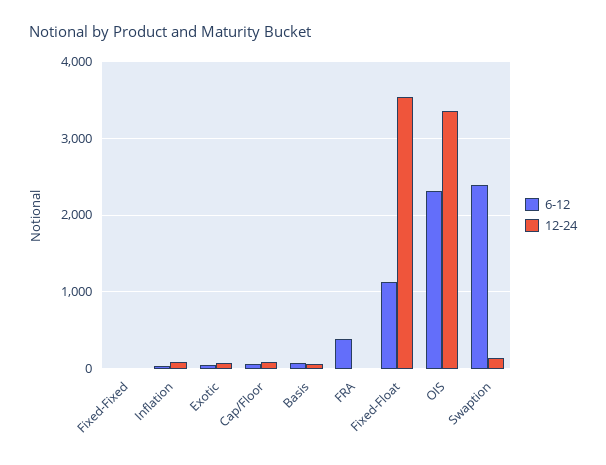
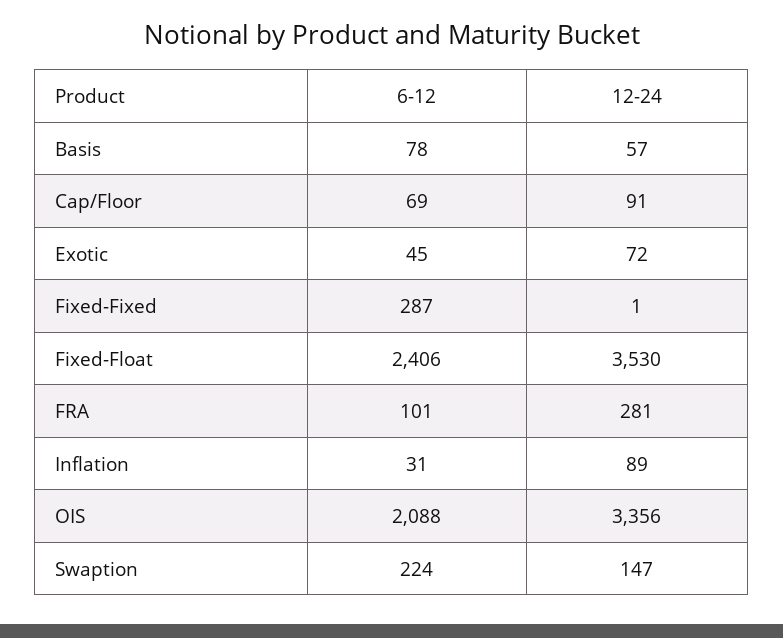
  {
    "6-12": {
-     "Fixed-Fixed": 0,
+     "Fixed-Fixed": 287,
      "Inflation": 31,
      "Exotic": 45,
      "Cap/Floor": 69,
      "Basis": 78,
-     "FRA": 400,
+     "FRA": 101,
-     "Fixed-Float": 1100,
+     "Fixed-Float": 2406,
-     "OIS": 2300,
+     "OIS": 2088,
-     "Swaption": 2400
+     "Swaption": 224
    },
    "12-24": {
      "Fixed-Fixed": 1,
      "Inflation": 89,
      "Exotic": 72,
      "Cap/Floor": 91,
      "Basis": 57,
-     "FRA": 0,
+     "FRA": 281,
      "Fixed-Float": 3530,
      "OIS": 3356,
      "Swaption": 147
    }
  }

